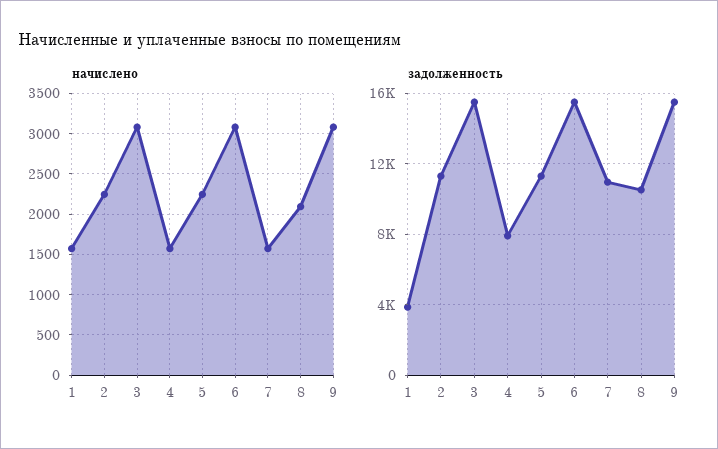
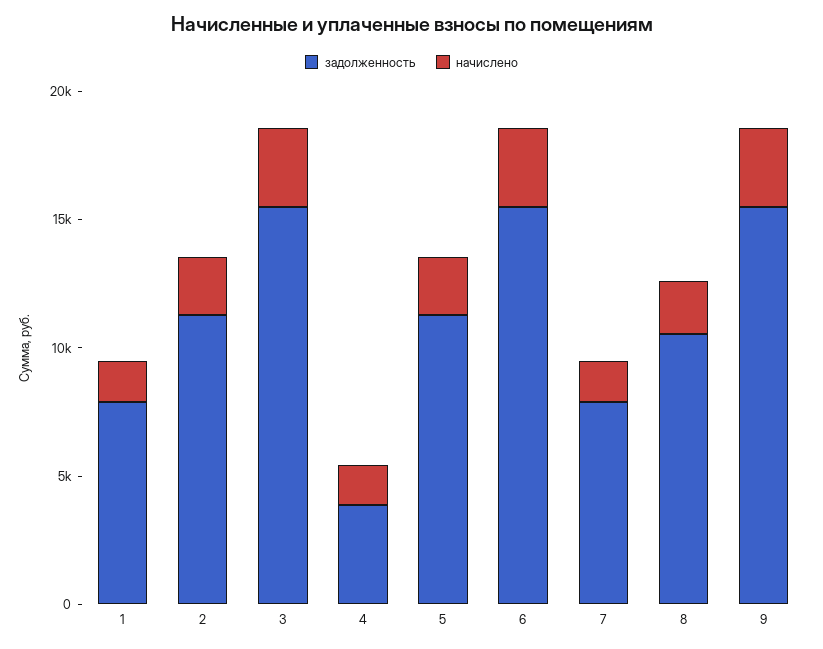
  {
    "начислено": {
      "1": 1600,
      "2": 2200,
      "3": 3100,
      "4": 1600,
      "5": 2200,
      "6": 3100,
      "7": 1600,
      "8": 2100,
      "9": 3100
    },
    "задолженность": {
-     "1": 4000,
+     "1": 8000,
      "2": 11500,
      "3": 15500,
-     "4": 8000,
+     "4": 4000,
      "5": 11500,
      "6": 15500,
-     "7": 11000,
+     "7": 8000,
      "8": 10500,
      "9": 15500
    }
  }

